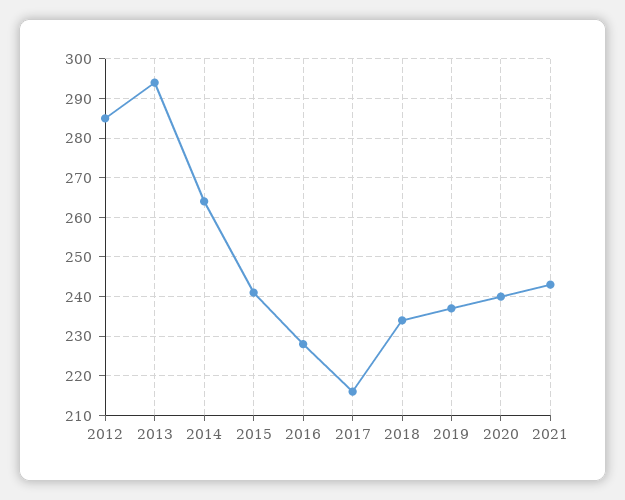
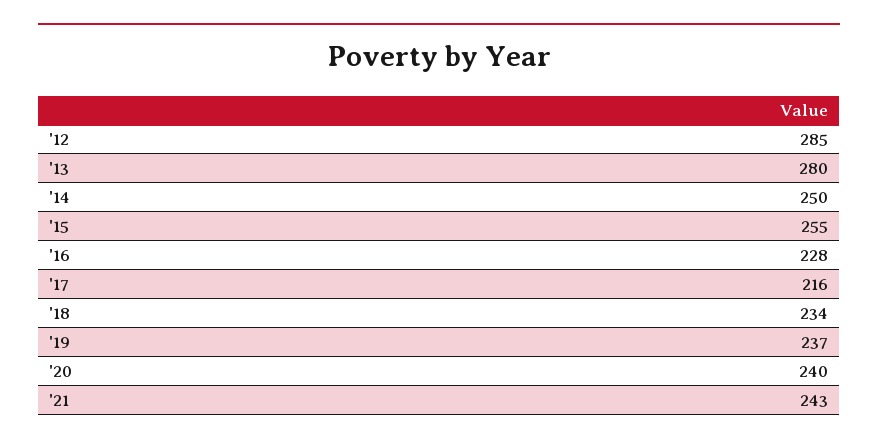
  {
    "2012": 285,
-   "2013": 295,
+   "2013": 280,
-   "2014": 265,
+   "2014": 250,
-   "2015": 240,
+   "2015": 255,
    "2016": 228,
    "2017": 216,
    "2018": 234,
    "2019": 237,
    "2020": 240,
    "2021": 243
  }

